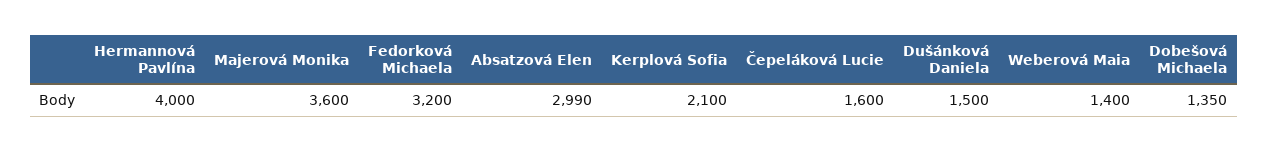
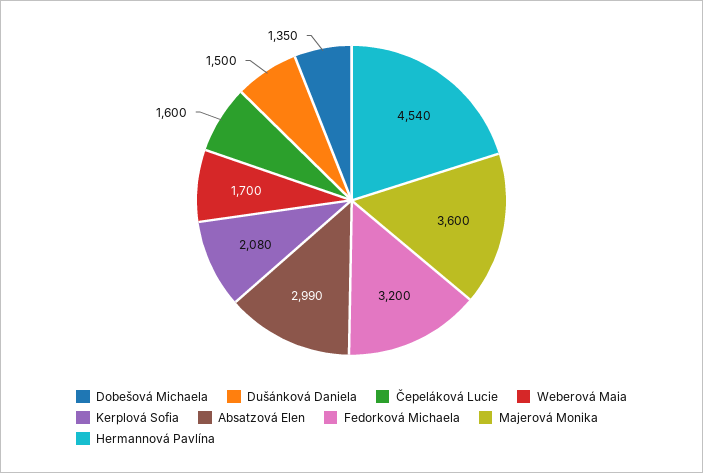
  {
-   "Hermannová Pavlína": 4000,
+   "Hermannová Pavlína": 4540,
    "Majerová Monika": 3600,
    "Fedorková Michaela": 3200,
    "Absatzová Elen": 2990,
-   "Kerplová Sofia": 2100,
+   "Kerplová Sofia": 2080,
    "Čepeláková Lucie": 1600,
    "Dušánková Daniela": 1500,
-   "Weberová Maia": 1400,
+   "Weberová Maia": 1700,
    "Dobešová Michaela": 1350
  }

